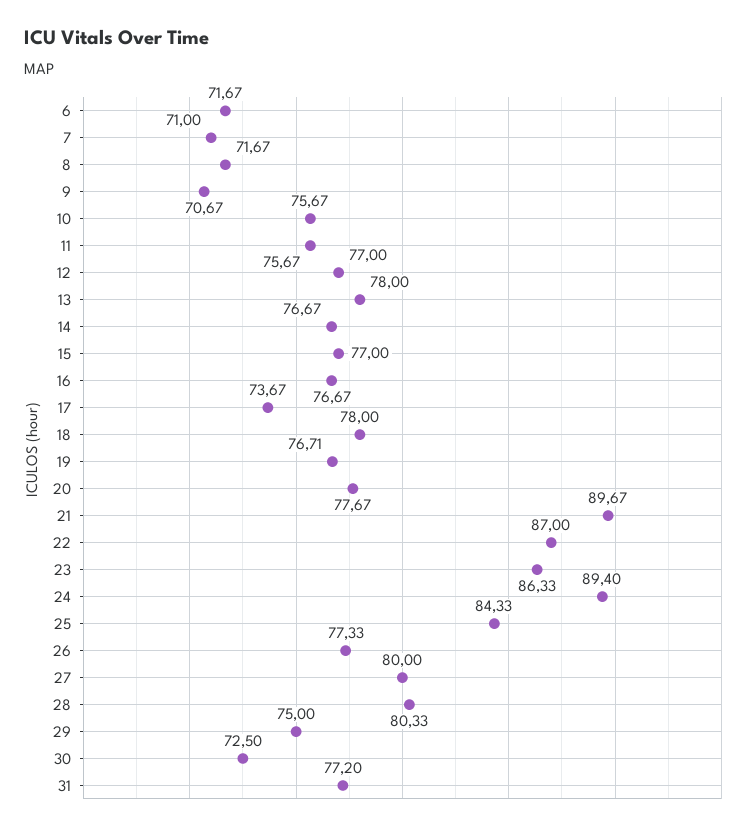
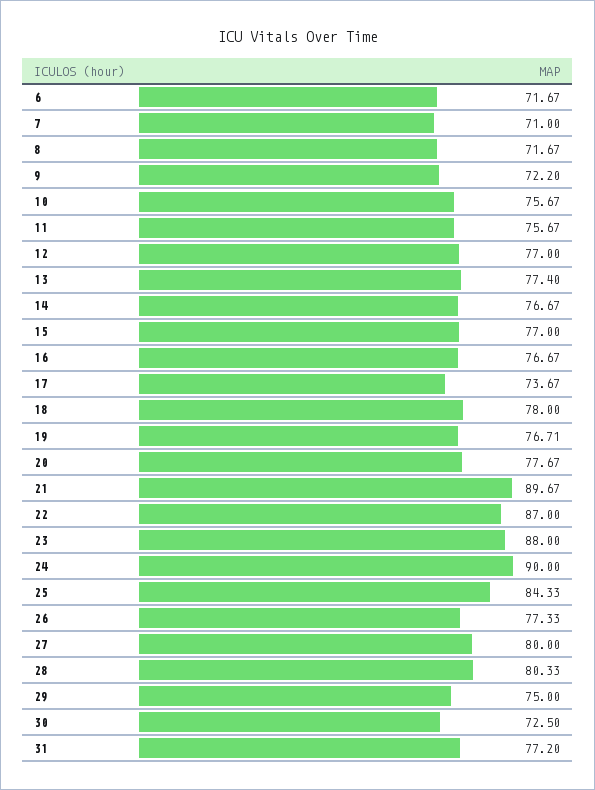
  {
    "6": 71.67,
    "7": 71,
    "8": 71.67,
-   "9": 70.67,
+   "9": 72.2,
    "10": 75.67,
    "11": 75.67,
    "12": 77,
-   "13": 78,
+   "13": 77.4,
    "14": 76.67,
    "15": 77,
    "16": 76.67,
    "17": 73.67,
    "18": 78,
    "19": 76.71,
    "20": 77.67,
    "21": 89.67,
    "22": 87,
-   "23": 86.33,
+   "23": 88,
-   "24": 89.4,
+   "24": 90,
    "25": 84.33,
    "26": 77.33,
    "27": 80,
    "28": 80.33,
    "29": 75,
    "30": 72.5,
    "31": 77.2
  }

